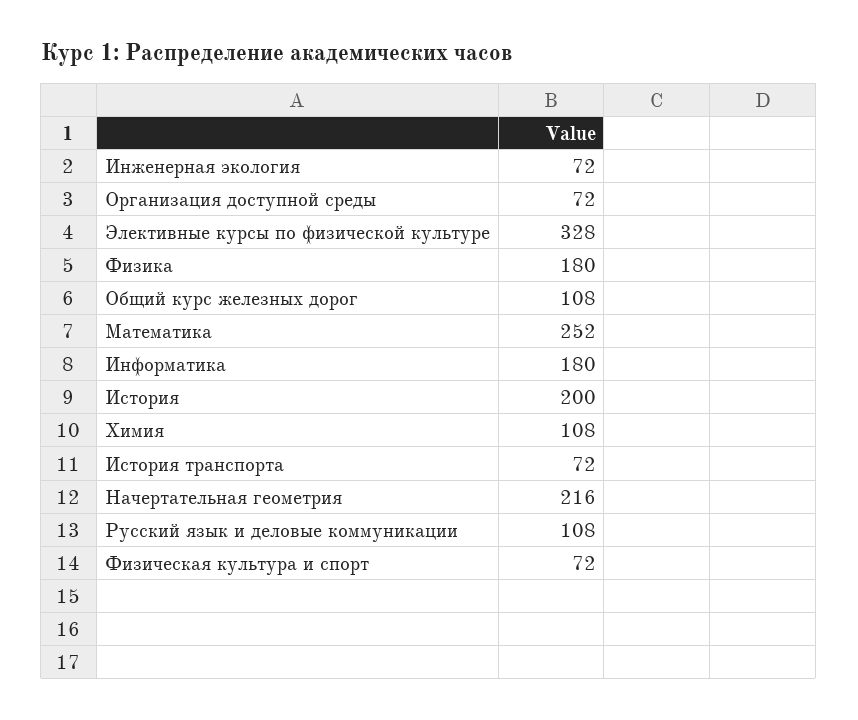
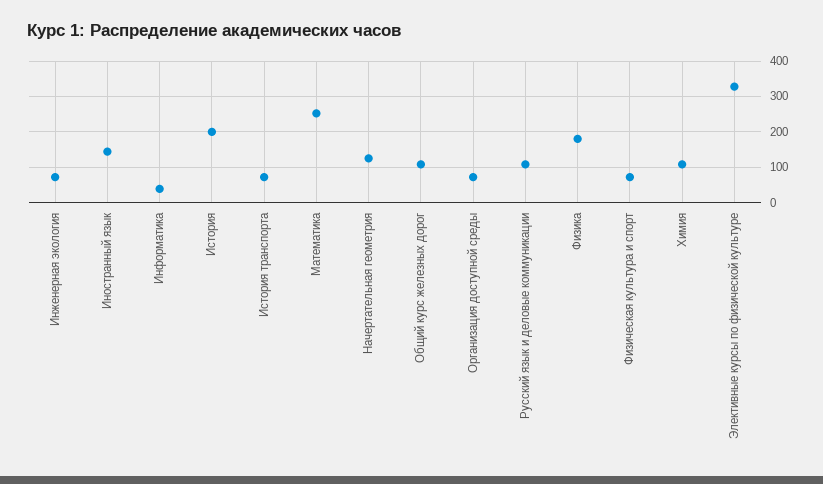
  {
    "Инженерная экология": 72,
    "Организация доступной среды": 72,
    "Элективные курсы по физической культуре": 328,
    "Физика": 180,
    "Общий курс железных дорог": 108,
    "Математика": 252,
-   "Информатика": 180,
+   "Информатика": 40,
    "История": 200,
    "Химия": 108,
    "История транспорта": 72,
-   "Начертательная геометрия": 216,
+   "Начертательная геометрия": 120,
    "Русский язык и деловые коммуникации": 108,
-   "Физическая культура и спорт": 72
+   "Физическая культура и спорт": 72,
+   "Иностранный язык": 140
  }

